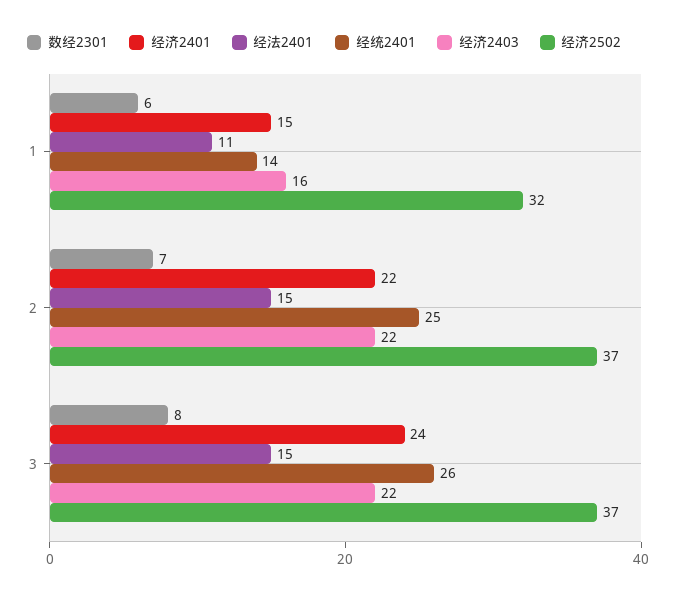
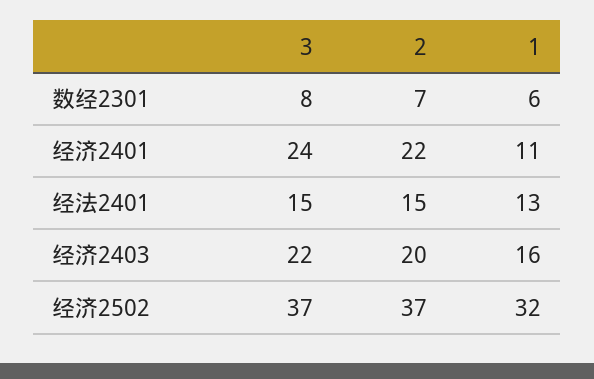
  {
    "数经2301": {
      "1": 6,
      "2": 7,
      "3": 8
    },
    "经济2401": {
-     "1": 15,
+     "1": 11,
      "2": 22,
      "3": 24
    },
    "经法2401": {
-     "1": 11,
+     "1": 13,
      "2": 15,
      "3": 15
    },
-   "经统2401": {
-     "1": 14,
-     "2": 25,
-     "3": 26
-   },
    "经济2403": {
      "1": 16,
-     "2": 22,
+     "2": 20,
      "3": 22
    },
    "经济2502": {
      "1": 32,
      "2": 37,
      "3": 37
    }
  }

